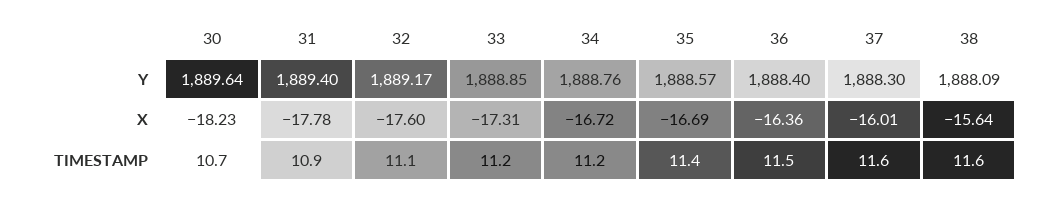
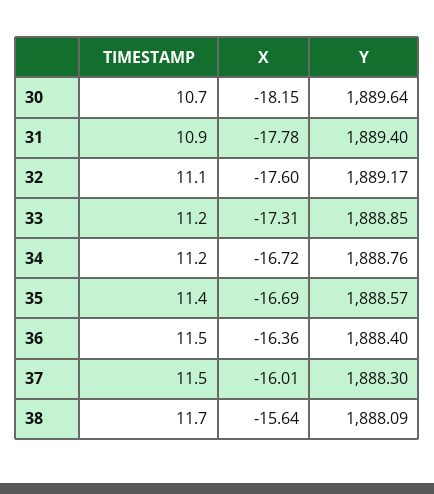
  {
    "30": {
      "Y": 1889.64,
-     "X": -18.23,
+     "X": -18.15,
      "TIMESTAMP": 10.7
    },
    "31": {
      "Y": 1889.4,
      "X": -17.78,
      "TIMESTAMP": 10.9
    },
    "32": {
      "Y": 1889.17,
      "X": -17.6,
      "TIMESTAMP": 11.1
    },
    "33": {
      "Y": 1888.85,
      "X": -17.31,
      "TIMESTAMP": 11.2
    },
    "34": {
      "Y": 1888.76,
      "X": -16.72,
      "TIMESTAMP": 11.2
    },
    "35": {
      "Y": 1888.57,
      "X": -16.69,
      "TIMESTAMP": 11.4
    },
    "36": {
      "Y": 1888.4,
      "X": -16.36,
      "TIMESTAMP": 11.5
    },
    "37": {
      "Y": 1888.3,
      "X": -16.01,
-     "TIMESTAMP": 11.6
+     "TIMESTAMP": 11.5
    },
    "38": {
      "Y": 1888.09,
      "X": -15.64,
-     "TIMESTAMP": 11.6
+     "TIMESTAMP": 11.7
    }
  }

